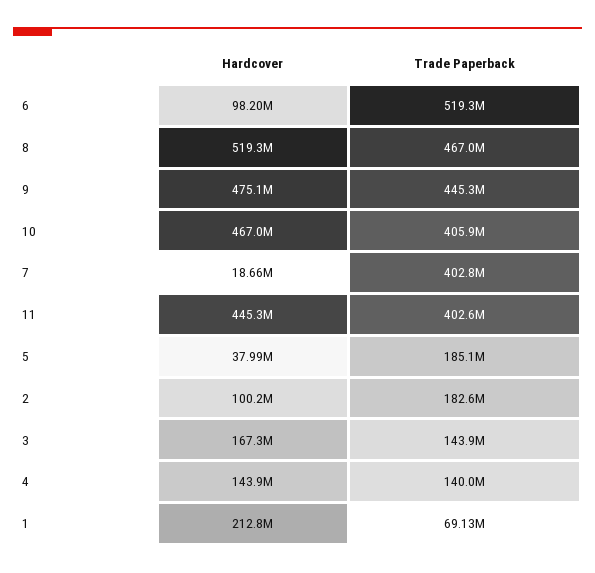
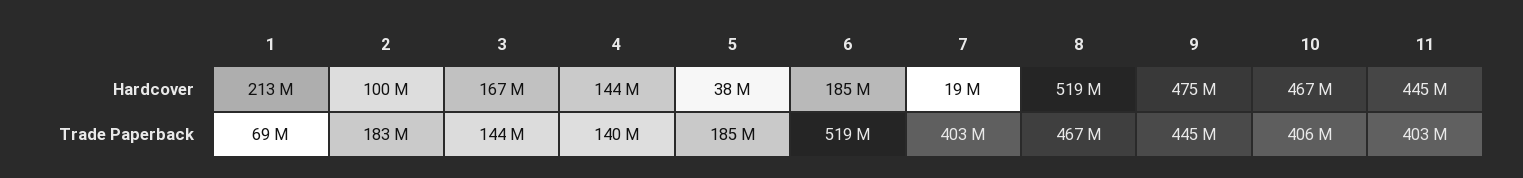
  {
    "Hardcover": {
-     "6": 98200000,
+     "6": 185000000,
      "8": 519300000,
      "9": 475100000,
      "10": 467000000,
      "7": 18660000,
      "11": 445300000,
      "5": 37990000,
      "2": 100200000,
      "3": 167300000,
      "4": 143900000,
      "1": 212800000
    },
    "Trade Paperback": {
      "6": 519300000,
      "8": 467000000,
      "9": 445300000,
      "10": 405900000,
      "7": 402800000,
      "11": 402600000,
      "5": 185100000,
      "2": 182600000,
      "3": 143900000,
      "4": 140000000,
      "1": 69130000
    }
  }

